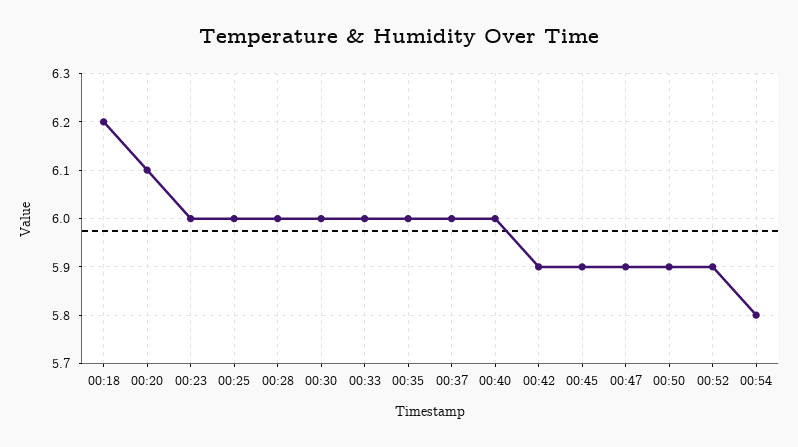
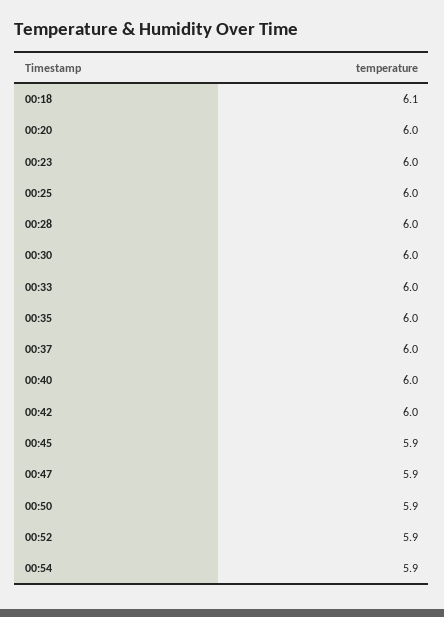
  {
-   "00:18": 6.2,
+   "00:18": 6.1,
-   "00:20": 6.1,
+   "00:20": 6,
    "00:23": 6,
    "00:25": 6,
    "00:28": 6,
    "00:30": 6,
    "00:33": 6,
    "00:35": 6,
    "00:37": 6,
    "00:40": 6,
-   "00:42": 5.9,
+   "00:42": 6,
    "00:45": 5.9,
    "00:47": 5.9,
    "00:50": 5.9,
    "00:52": 5.9,
-   "00:54": 5.8
+   "00:54": 5.9
  }

